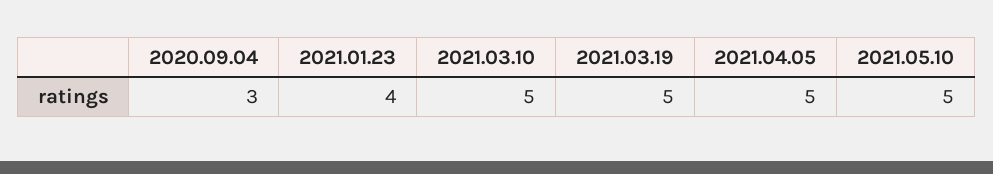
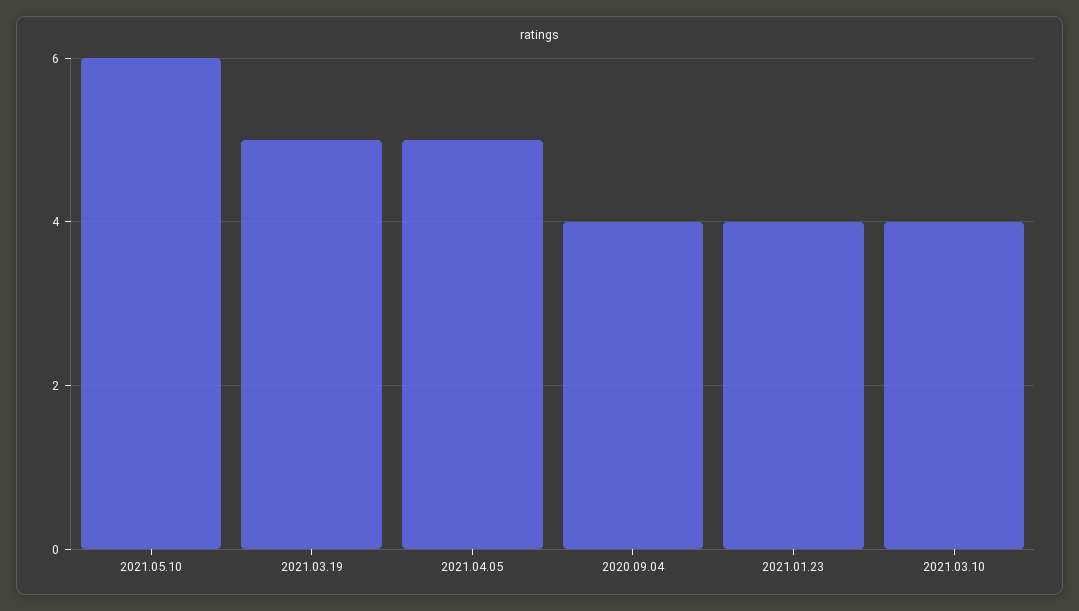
  {
-   "2020.09.04": 3,
+   "2020.09.04": 4,
    "2021.01.23": 4,
-   "2021.03.10": 5,
+   "2021.03.10": 4,
    "2021.03.19": 5,
    "2021.04.05": 5,
-   "2021.05.10": 5
+   "2021.05.10": 6
  }

